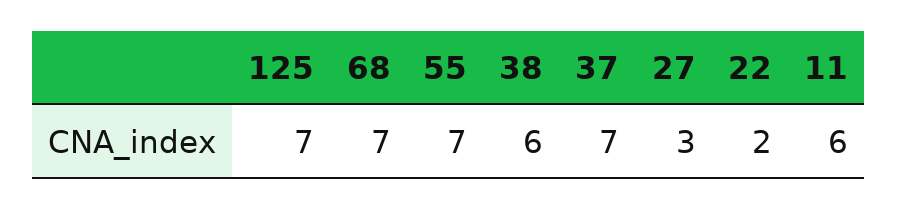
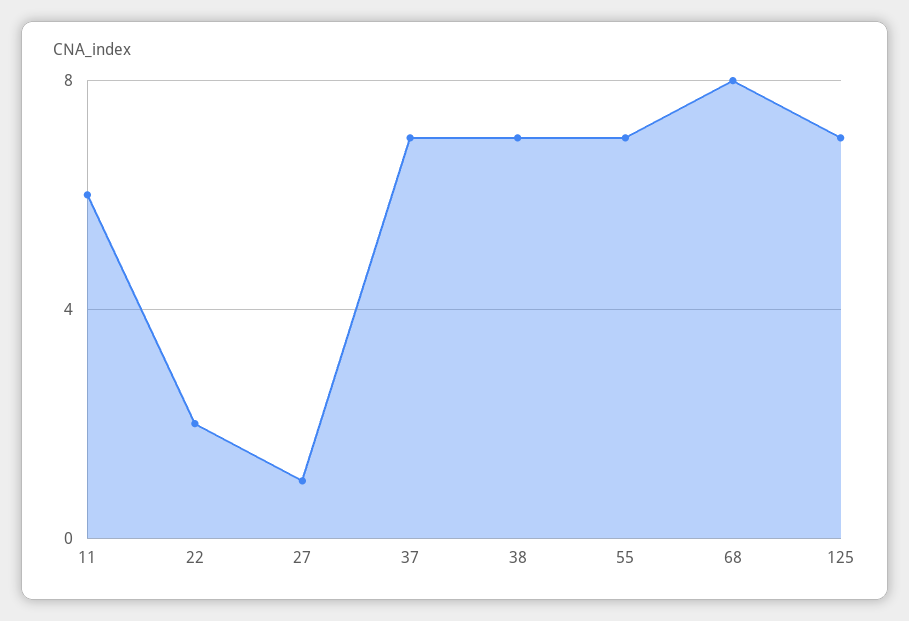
  {
    "125": 7,
-   "68": 7,
+   "68": 8,
    "55": 7,
-   "38": 6,
+   "38": 7,
    "37": 7,
-   "27": 3,
+   "27": 1,
    "22": 2,
    "11": 6
  }

